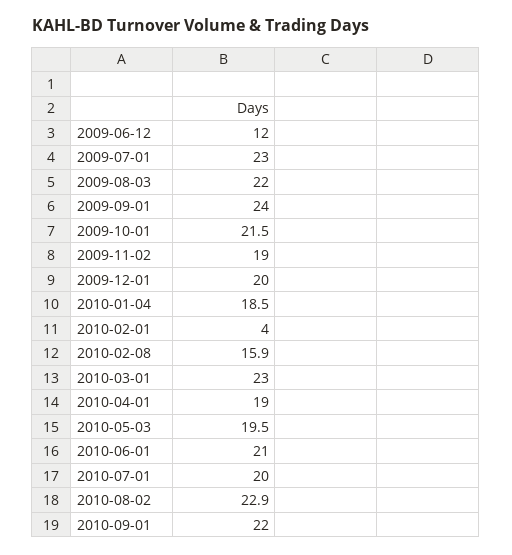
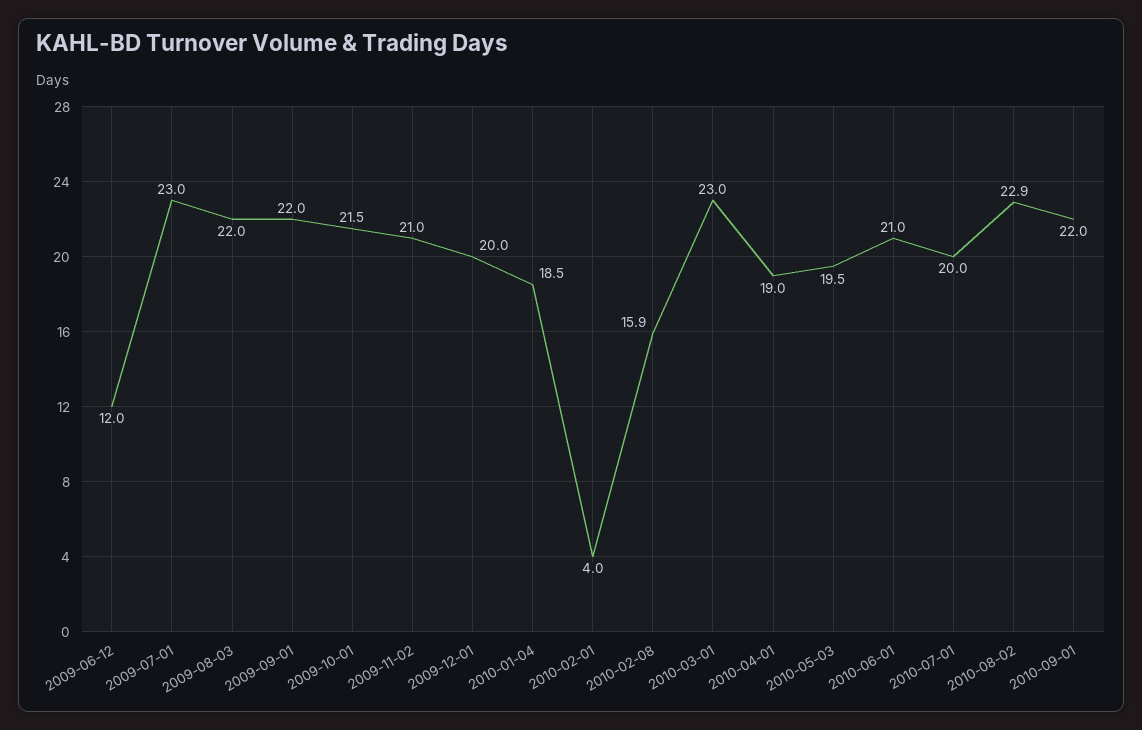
  {
    "2009-06-12": 12,
    "2009-07-01": 23,
    "2009-08-03": 22,
-   "2009-09-01": 24,
+   "2009-09-01": 22,
    "2009-10-01": 21.5,
-   "2009-11-02": 19,
+   "2009-11-02": 21,
    "2009-12-01": 20,
    "2010-01-04": 18.5,
    "2010-02-01": 4,
    "2010-02-08": 15.9,
    "2010-03-01": 23,
    "2010-04-01": 19,
    "2010-05-03": 19.5,
    "2010-06-01": 21,
    "2010-07-01": 20,
    "2010-08-02": 22.9,
    "2010-09-01": 22
  }

